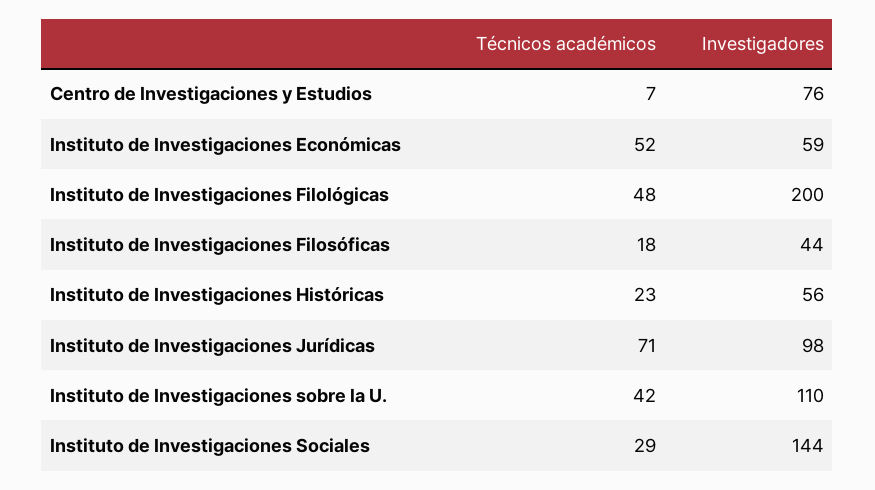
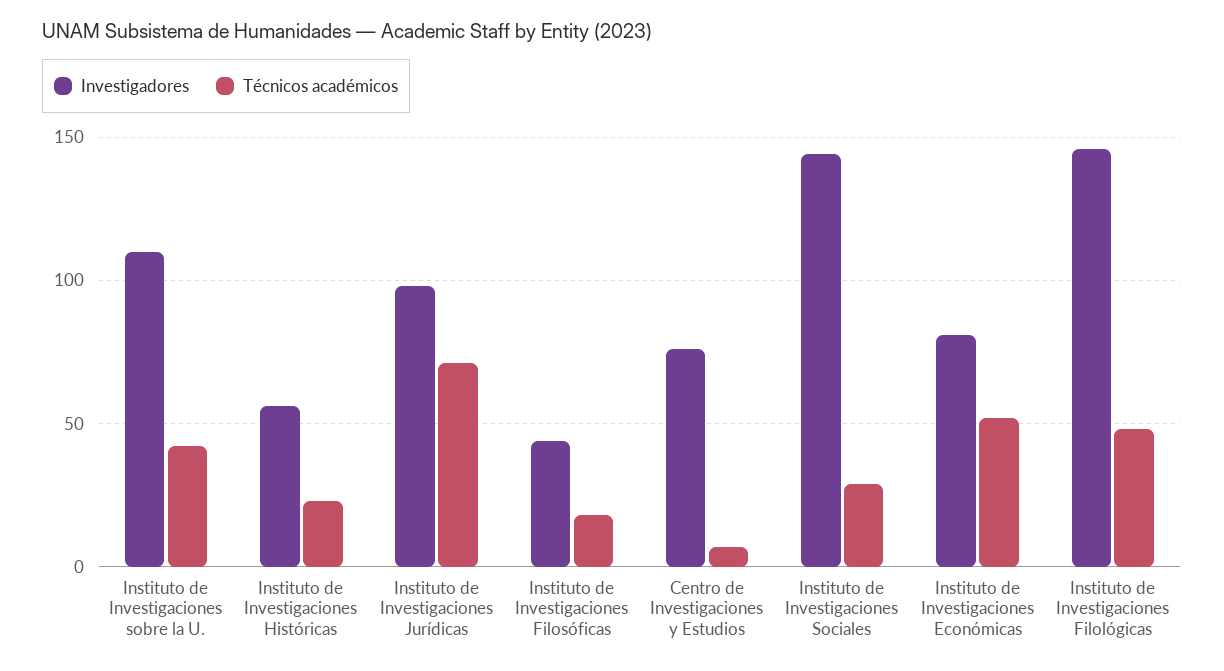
  {
    "Técnicos académicos": {
      "Centro de Investigaciones y Estudios": 7,
      "Instituto de Investigaciones Económicas": 52,
      "Instituto de Investigaciones Filológicas": 48,
      "Instituto de Investigaciones Filosóficas": 18,
      "Instituto de Investigaciones Históricas": 23,
      "Instituto de Investigaciones Jurídicas": 71,
      "Instituto de Investigaciones sobre la U.": 42,
      "Instituto de Investigaciones Sociales": 29
    },
    "Investigadores": {
      "Centro de Investigaciones y Estudios": 76,
-     "Instituto de Investigaciones Económicas": 59,
+     "Instituto de Investigaciones Económicas": 80,
-     "Instituto de Investigaciones Filológicas": 200,
+     "Instituto de Investigaciones Filológicas": 145,
      "Instituto de Investigaciones Filosóficas": 44,
      "Instituto de Investigaciones Históricas": 56,
      "Instituto de Investigaciones Jurídicas": 98,
      "Instituto de Investigaciones sobre la U.": 110,
      "Instituto de Investigaciones Sociales": 144
    }
  }

